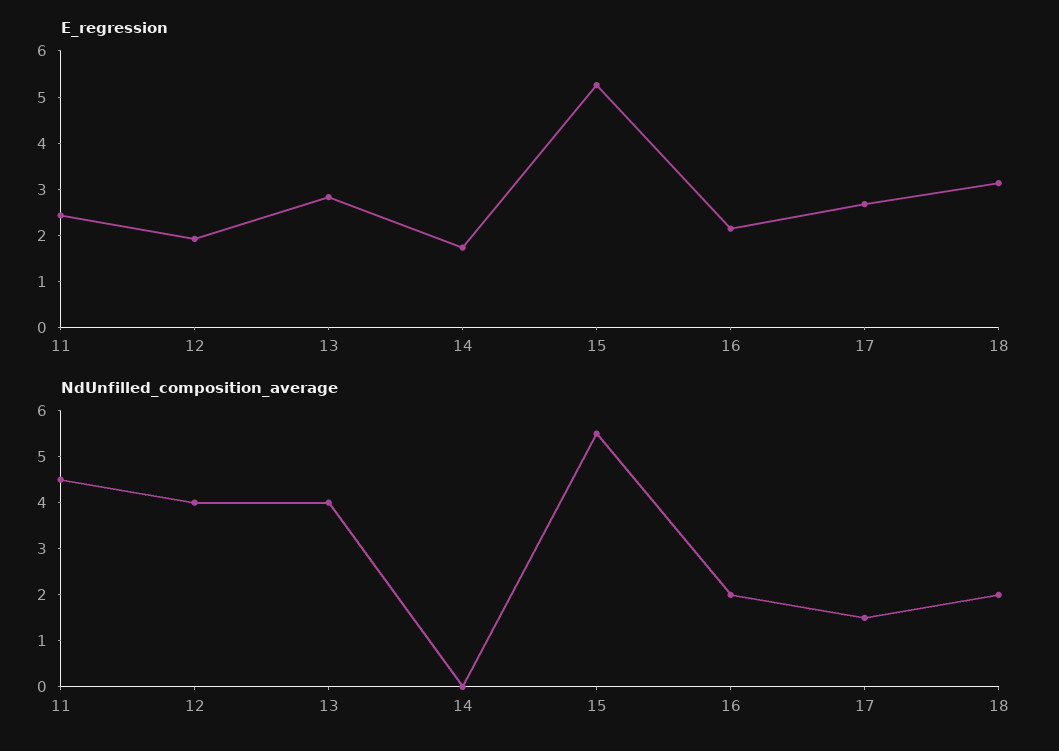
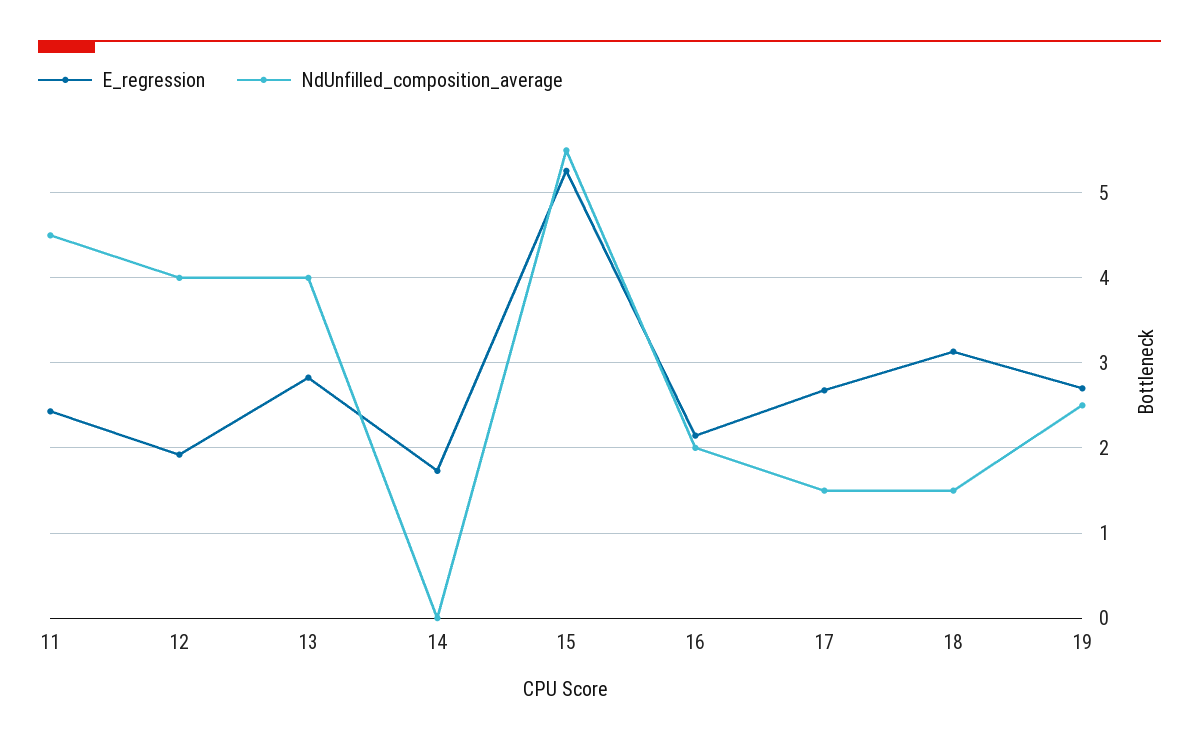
  {
    "E_regression": {
      "11": 2.4,
      "12": 1.9,
      "13": 2.8,
      "14": 1.7,
      "15": 5.3,
      "16": 2.1,
      "17": 2.7,
-     "18": 3.1
+     "18": 3.1,
+     "19": 2.7
    },
    "NdUnfilled_composition_average": {
      "11": 4.5,
      "12": 4,
      "13": 4,
      "14": 0,
      "15": 5.5,
      "16": 2,
      "17": 1.5,
-     "18": 2
+     "18": 1.5,
+     "19": 2.5
    }
  }

